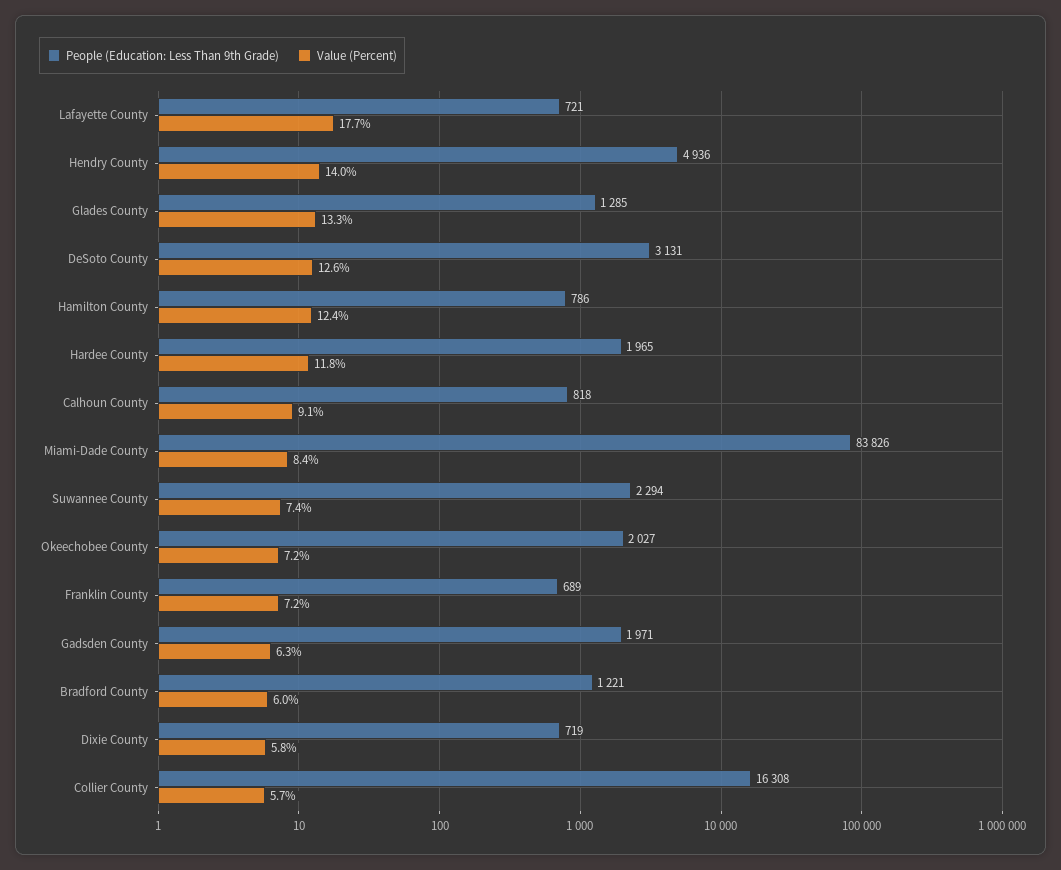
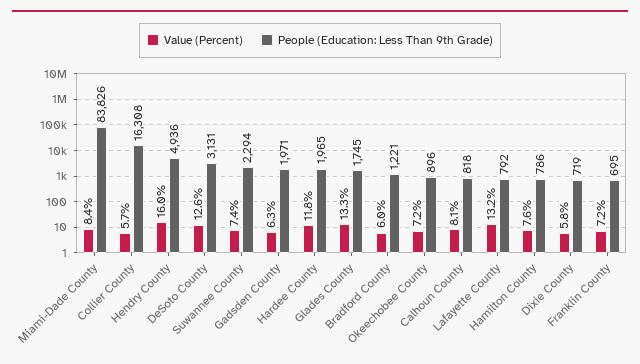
  {
    "People (Education: Less Than 9th Grade)": {
-     "Lafayette County": 721,
+     "Lafayette County": 792,
      "Hendry County": 4936,
-     "Glades County": 1285,
+     "Glades County": 1745,
      "DeSoto County": 3131,
      "Hamilton County": 786,
      "Hardee County": 1965,
      "Calhoun County": 818,
      "Miami-Dade County": 83826,
      "Suwannee County": 2294,
-     "Okeechobee County": 2027,
+     "Okeechobee County": 896,
-     "Franklin County": 689,
+     "Franklin County": 695,
      "Gadsden County": 1971,
      "Bradford County": 1221,
      "Dixie County": 719,
      "Collier County": 16308
    },
    "Value (Percent)": {
-     "Lafayette County": 17.7,
+     "Lafayette County": 13.2,
-     "Hendry County": 14,
+     "Hendry County": 16,
      "Glades County": 13.3,
      "DeSoto County": 12.6,
-     "Hamilton County": 12.4,
+     "Hamilton County": 7.6,
      "Hardee County": 11.8,
-     "Calhoun County": 9.1,
+     "Calhoun County": 8.1,
      "Miami-Dade County": 8.4,
      "Suwannee County": 7.4,
      "Okeechobee County": 7.2,
      "Franklin County": 7.2,
      "Gadsden County": 6.3,
      "Bradford County": 6,
      "Dixie County": 5.8,
      "Collier County": 5.7
    }
  }

